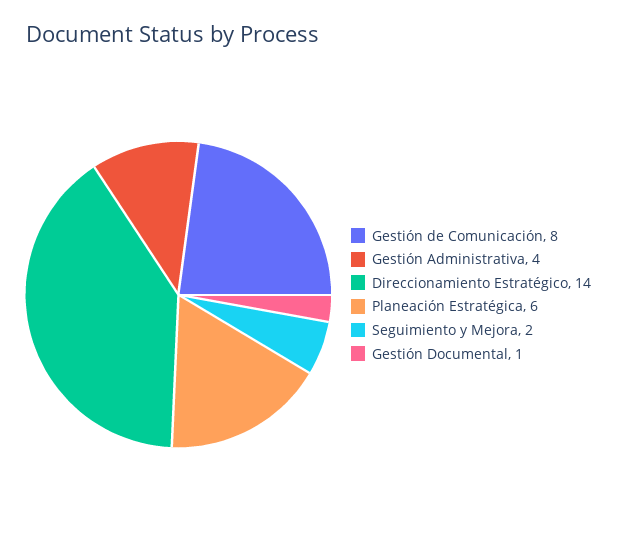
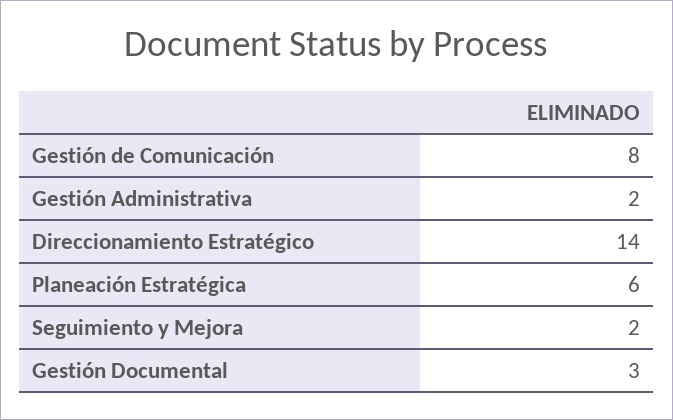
  {
    "Gestión de Comunicación": 8,
-   "Gestión Administrativa": 4,
+   "Gestión Administrativa": 2,
    "Direccionamiento Estratégico": 14,
    "Planeación Estratégica": 6,
    "Seguimiento y Mejora": 2,
-   "Gestión Documental": 1
+   "Gestión Documental": 3
  }

